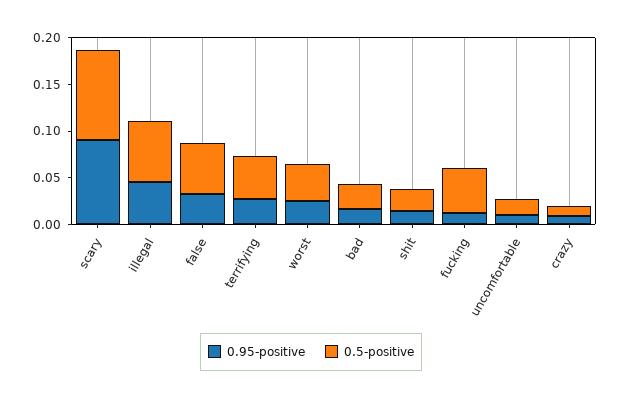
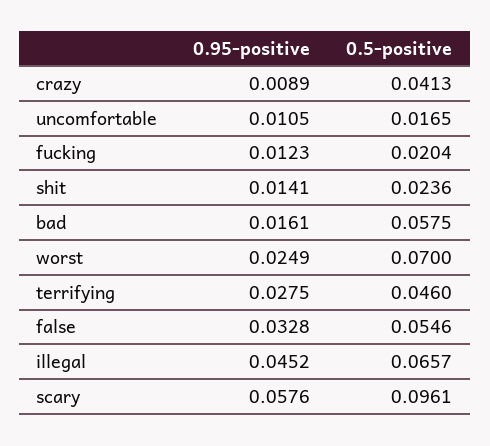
  {
    "0.95-positive": {
-     "scary": 0.09,
+     "scary": 0.0576,
      "illegal": 0.0452,
      "false": 0.0328,
      "terrifying": 0.0275,
      "worst": 0.0249,
      "bad": 0.0161,
      "shit": 0.0141,
      "fucking": 0.0123,
      "uncomfortable": 0.0105,
      "crazy": 0.0089
    },
    "0.5-positive": {
      "scary": 0.0961,
      "illegal": 0.0657,
      "false": 0.0546,
      "terrifying": 0.046,
-     "worst": 0.04,
+     "worst": 0.07,
-     "bad": 0.03,
+     "bad": 0.0575,
      "shit": 0.0236,
-     "fucking": 0.05,
+     "fucking": 0.0204,
      "uncomfortable": 0.0165,
-     "crazy": 0.01
+     "crazy": 0.0413
    }
  }

